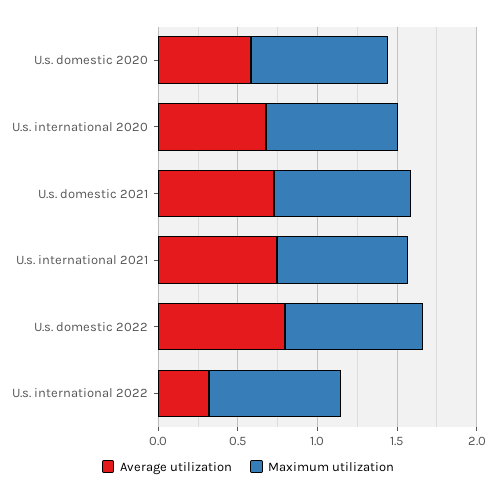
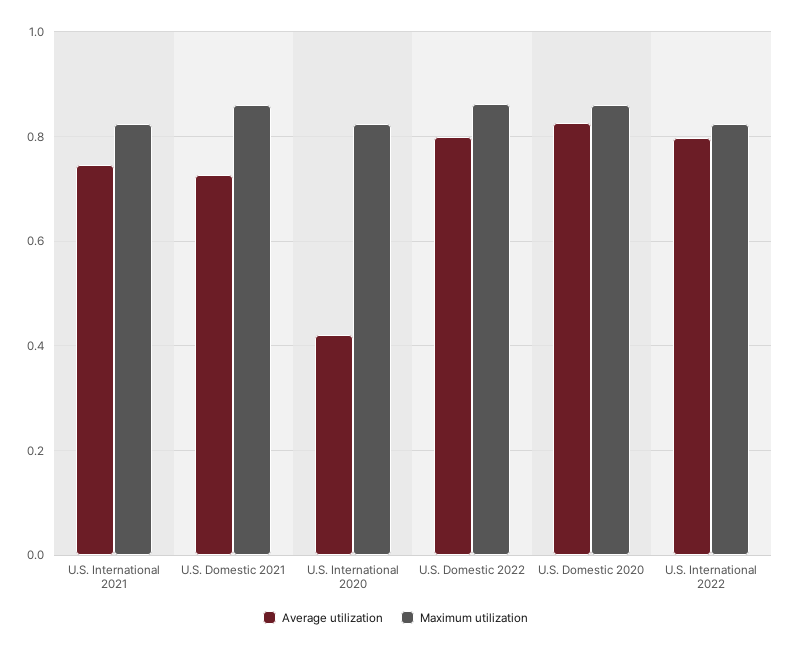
  {
    "Average utilization": {
-     "U.s. domestic 2020": 0.6,
+     "U.s. domestic 2020": 0.82,
-     "U.s. international 2020": 0.7,
+     "U.s. international 2020": 0.42,
      "U.s. domestic 2021": 0.72,
      "U.s. international 2021": 0.74,
      "U.s. domestic 2022": 0.8,
-     "U.s. international 2022": 0.3
+     "U.s. international 2022": 0.8
    },
    "Maximum utilization": {
      "U.s. domestic 2020": 0.86,
      "U.s. international 2020": 0.82,
      "U.s. domestic 2021": 0.86,
      "U.s. international 2021": 0.82,
      "U.s. domestic 2022": 0.86,
      "U.s. international 2022": 0.82
    }
  }

